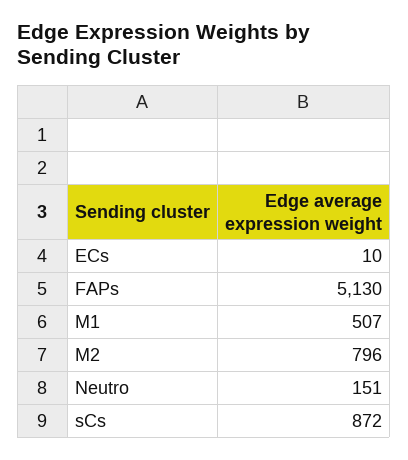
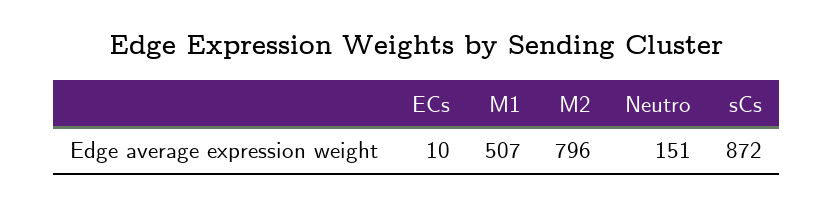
  {
    "ECs": 10,
-   "FAPs": 5130,
    "M1": 507,
    "M2": 796,
    "Neutro": 151,
    "sCs": 872
  }

